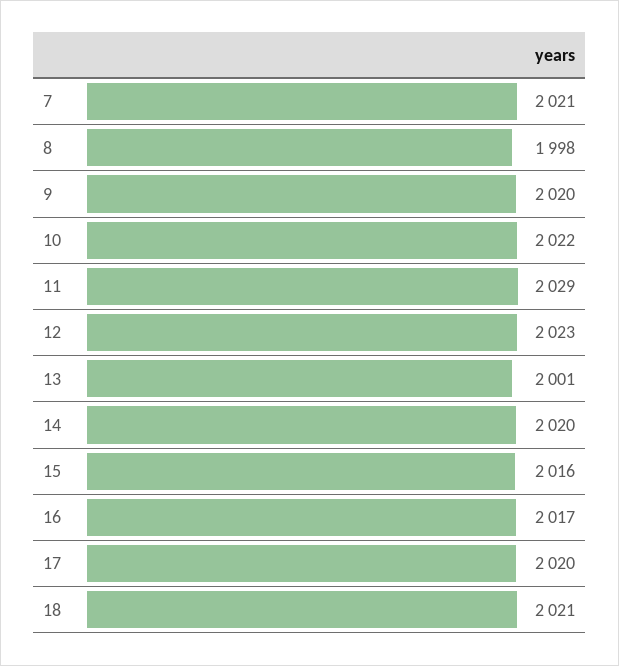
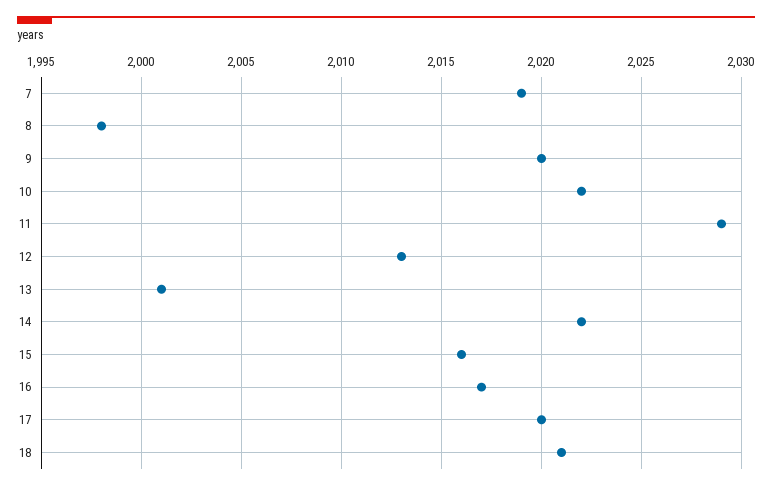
  {
-   "7": 2021,
+   "7": 2019,
    "8": 1998,
    "9": 2020,
    "10": 2022,
    "11": 2029,
-   "12": 2023,
+   "12": 2013,
    "13": 2001,
-   "14": 2020,
+   "14": 2022,
    "15": 2016,
    "16": 2017,
    "17": 2020,
    "18": 2021
  }

